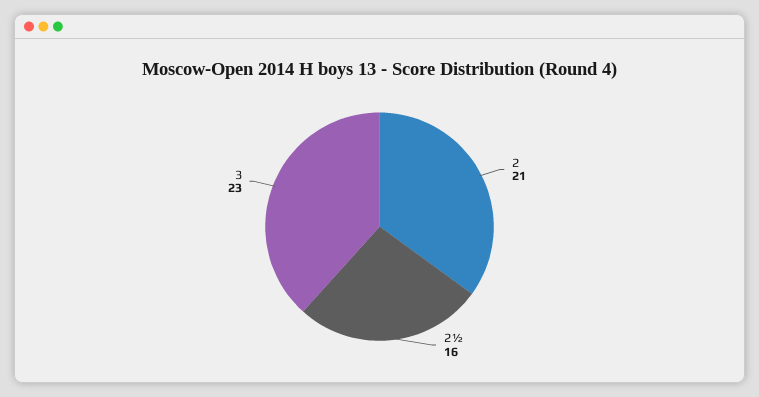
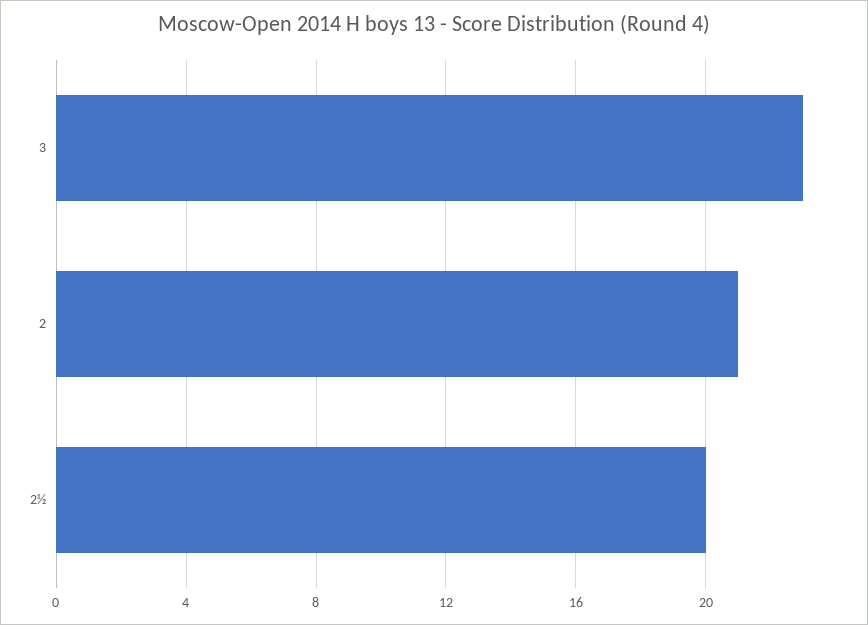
  {
    "2": 21,
-   "2½": 16,
+   "2½": 20,
    "3": 23
  }

